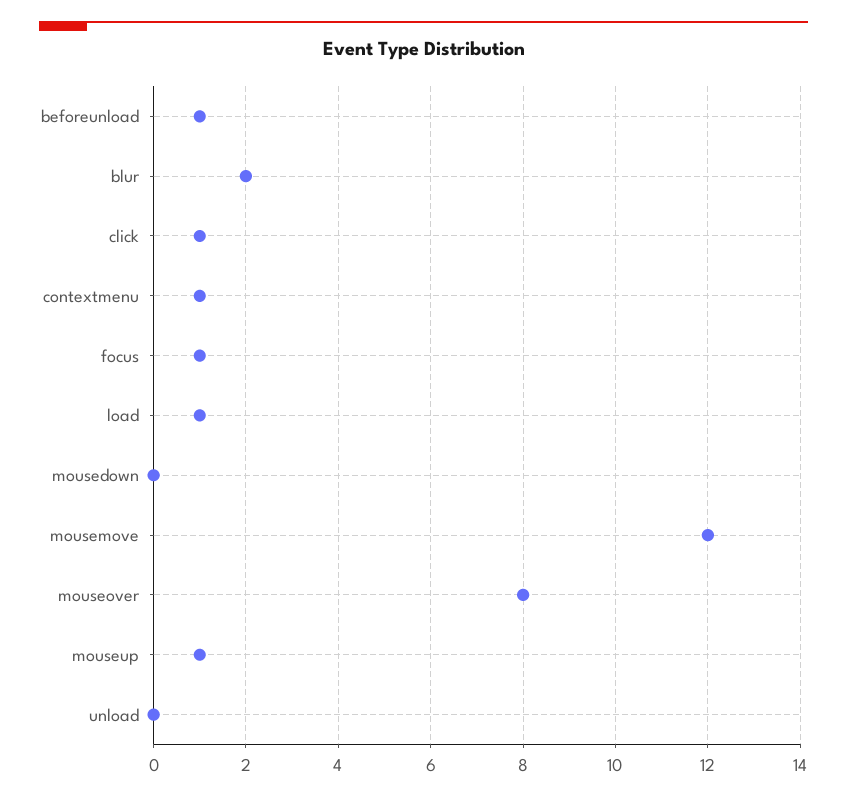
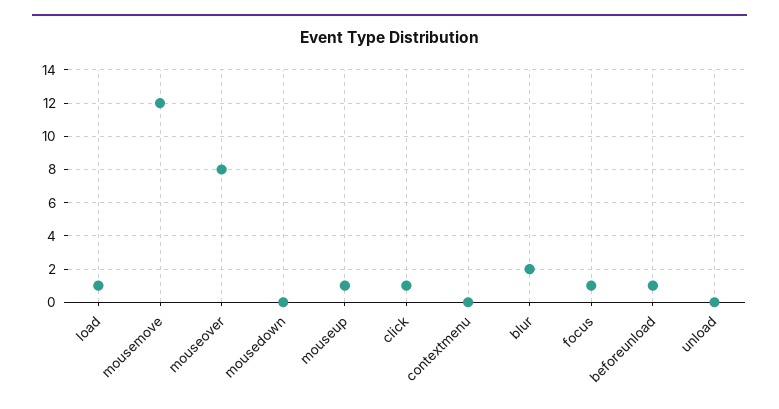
  {
    "beforeunload": 1,
    "blur": 2,
    "click": 1,
-   "contextmenu": 1,
+   "contextmenu": 0,
    "focus": 1,
    "load": 1,
    "mousedown": 0,
    "mousemove": 12,
    "mouseover": 8,
    "mouseup": 1,
    "unload": 0
  }

